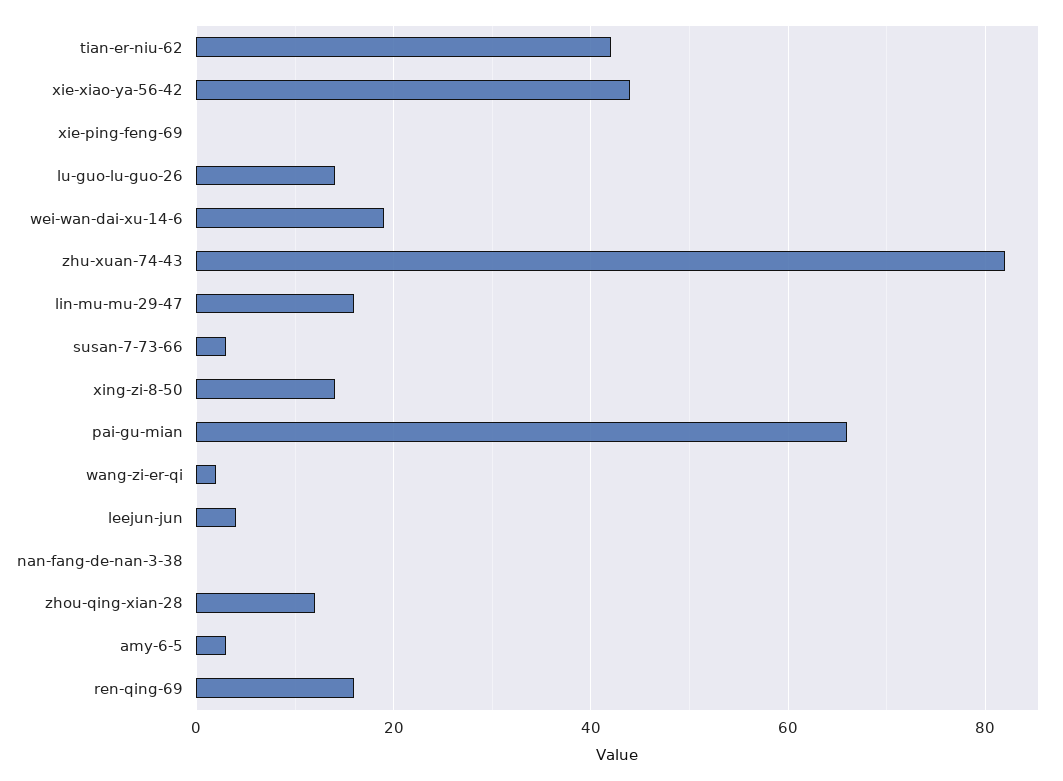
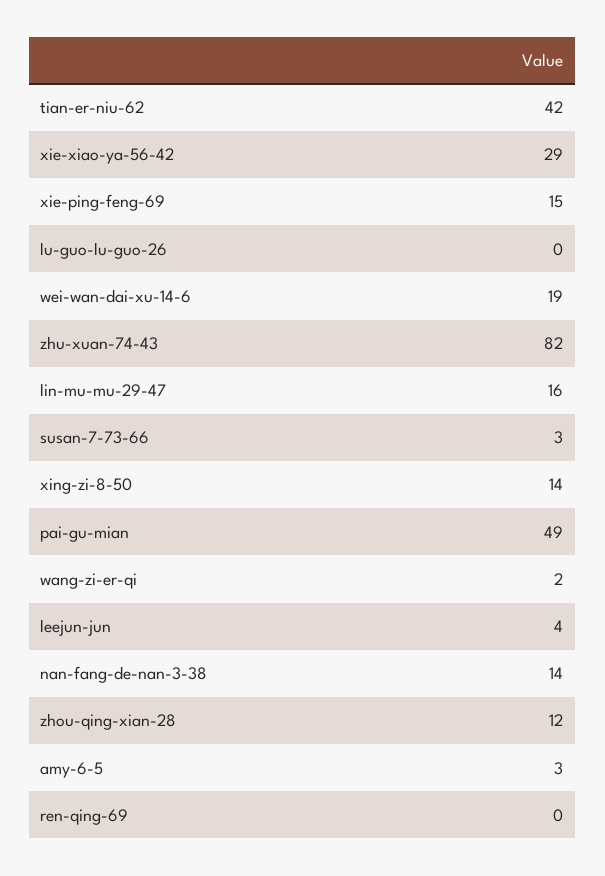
  {
    "tian-er-niu-62": 42,
-   "xie-xiao-ya-56-42": 45,
+   "xie-xiao-ya-56-42": 29,
-   "xie-ping-feng-69": 0,
+   "xie-ping-feng-69": 15,
-   "lu-guo-lu-guo-26": 15,
+   "lu-guo-lu-guo-26": 0,
    "wei-wan-dai-xu-14-6": 19,
    "zhu-xuan-74-43": 82,
    "lin-mu-mu-29-47": 16,
    "susan-7-73-66": 3,
    "xing-zi-8-50": 14,
-   "pai-gu-mian": 65,
+   "pai-gu-mian": 49,
    "wang-zi-er-qi": 2,
    "leejun-jun": 4,
-   "nan-fang-de-nan-3-38": 0,
+   "nan-fang-de-nan-3-38": 14,
    "zhou-qing-xian-28": 12,
    "amy-6-5": 3,
-   "ren-qing-69": 15
+   "ren-qing-69": 0
  }

